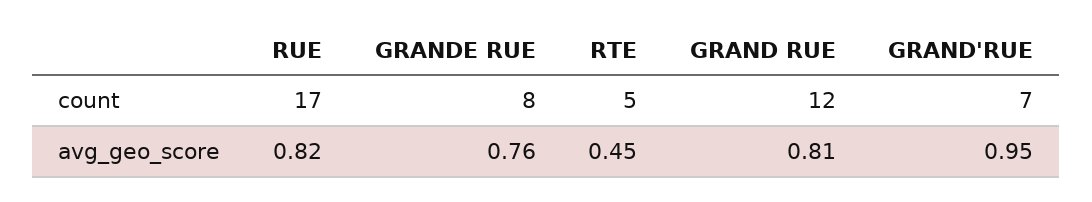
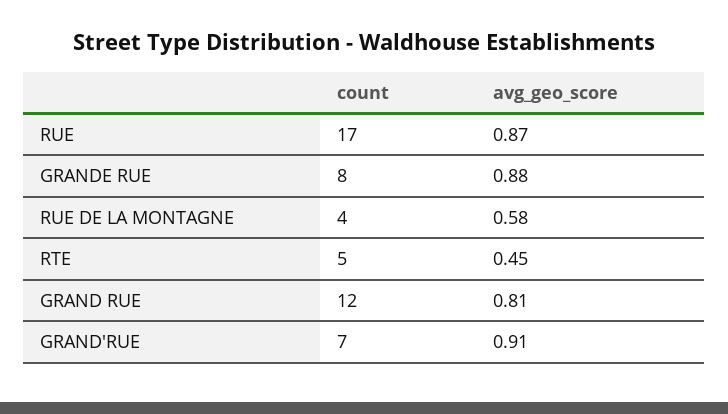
  {
    "RUE": {
      "count": 17,
-     "avg_geo_score": 0.82
+     "avg_geo_score": 0.87
    },
    "GRANDE RUE": {
      "count": 8,
-     "avg_geo_score": 0.76
+     "avg_geo_score": 0.88
    },
    "RTE": {
      "count": 5,
      "avg_geo_score": 0.45
    },
    "GRAND RUE": {
      "count": 12,
      "avg_geo_score": 0.81
    },
    "GRAND'RUE": {
      "count": 7,
-     "avg_geo_score": 0.95
+     "avg_geo_score": 0.91
-   }
+   },
+   "RUE DE LA MONTAGNE": {
+     "count": 4,
+     "avg_geo_score": 0.58
+   }
  }

